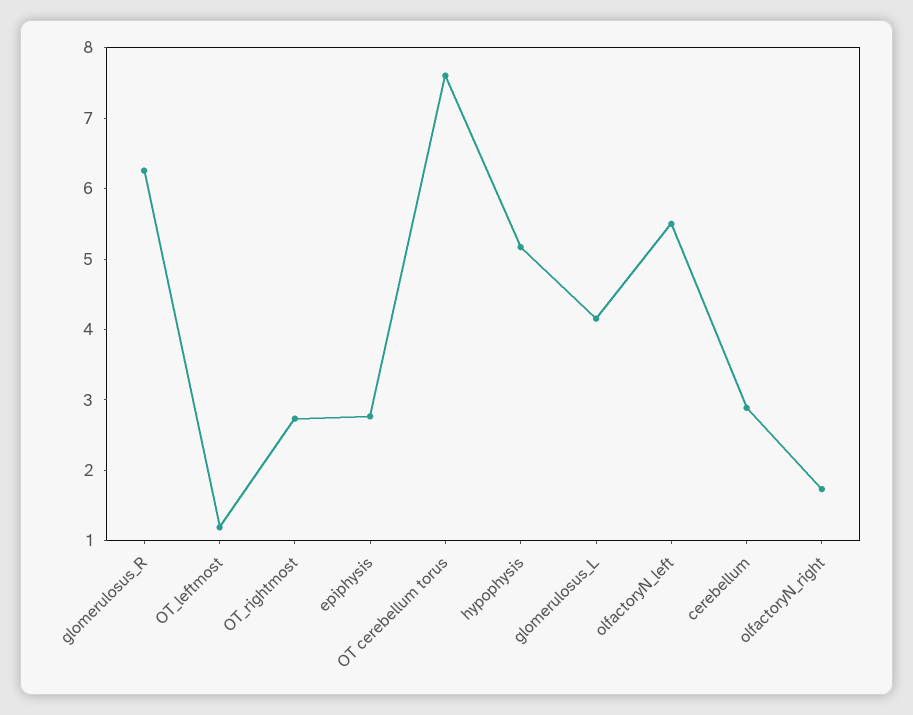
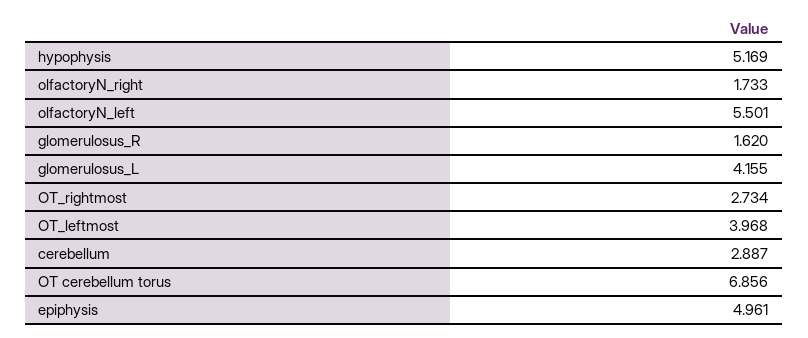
  {
-   "glomerulosus_R": 6.2,
+   "glomerulosus_R": 1.62,
-   "OT_leftmost": 1.2,
+   "OT_leftmost": 3.968,
    "OT_rightmost": 2.734,
-   "epiphysis": 2.8,
+   "epiphysis": 4.961,
-   "OT cerebellum torus": 7.6,
+   "OT cerebellum torus": 6.856,
    "hypophysis": 5.169,
    "glomerulosus_L": 4.155,
    "olfactoryN_left": 5.501,
    "cerebellum": 2.887,
    "olfactoryN_right": 1.733
  }

